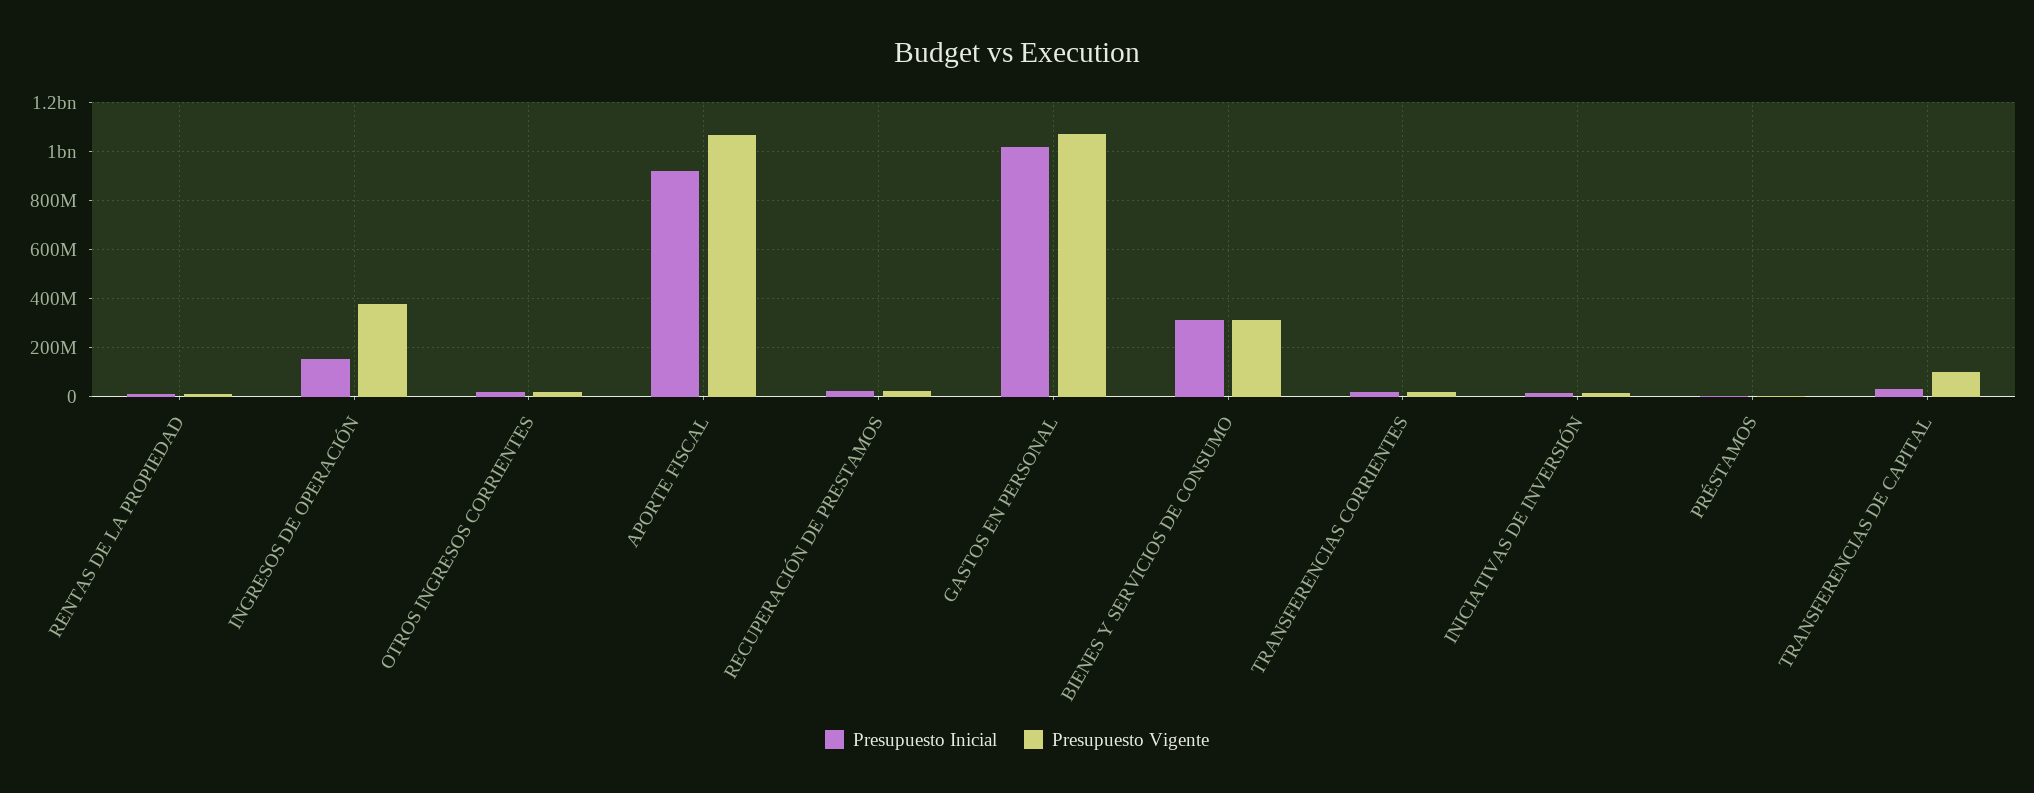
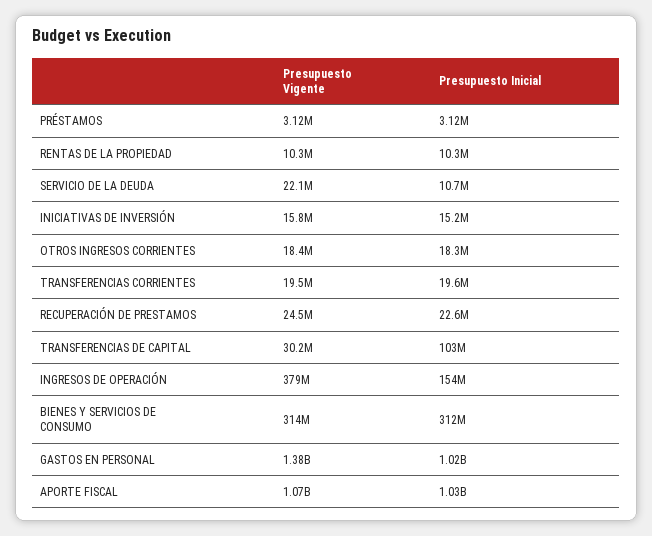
  {
    "Presupuesto Inicial": {
      "RENTAS DE LA PROPIEDAD": 10300000,
      "INGRESOS DE OPERACIÓN": 154000000,
      "OTROS INGRESOS CORRIENTES": 18300000,
-     "APORTE FISCAL": 925000000,
+     "APORTE FISCAL": 1030000000,
      "RECUPERACIÓN DE PRESTAMOS": 22600000,
      "GASTOS EN PERSONAL": 1020000000,
      "BIENES Y SERVICIOS DE CONSUMO": 312000000,
      "TRANSFERENCIAS CORRIENTES": 19600000,
      "INICIATIVAS DE INVERSIÓN": 15200000,
      "PRÉSTAMOS": 3120000,
-     "TRANSFERENCIAS DE CAPITAL": 25000000
+     "TRANSFERENCIAS DE CAPITAL": 103000000,
+     "SERVICIO DE LA DEUDA": 10700000
    },
    "Presupuesto Vigente": {
      "RENTAS DE LA PROPIEDAD": 10300000,
      "INGRESOS DE OPERACIÓN": 379000000,
      "OTROS INGRESOS CORRIENTES": 18400000,
      "APORTE FISCAL": 1070000000,
      "RECUPERACIÓN DE PRESTAMOS": 24500000,
-     "GASTOS EN PERSONAL": 1075000000,
+     "GASTOS EN PERSONAL": 1380000000,
      "BIENES Y SERVICIOS DE CONSUMO": 314000000,
      "TRANSFERENCIAS CORRIENTES": 19500000,
      "INICIATIVAS DE INVERSIÓN": 15800000,
      "PRÉSTAMOS": 3120000,
-     "TRANSFERENCIAS DE CAPITAL": 100000000
+     "TRANSFERENCIAS DE CAPITAL": 30200000,
+     "SERVICIO DE LA DEUDA": 22100000
    }
  }

